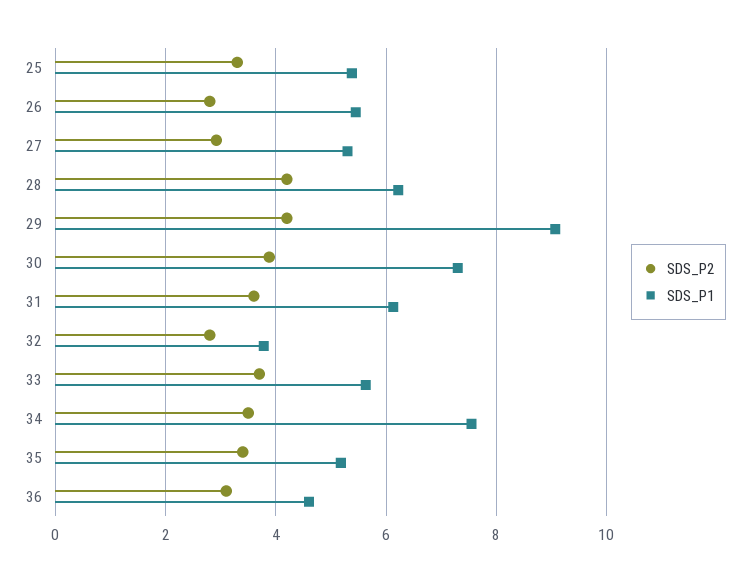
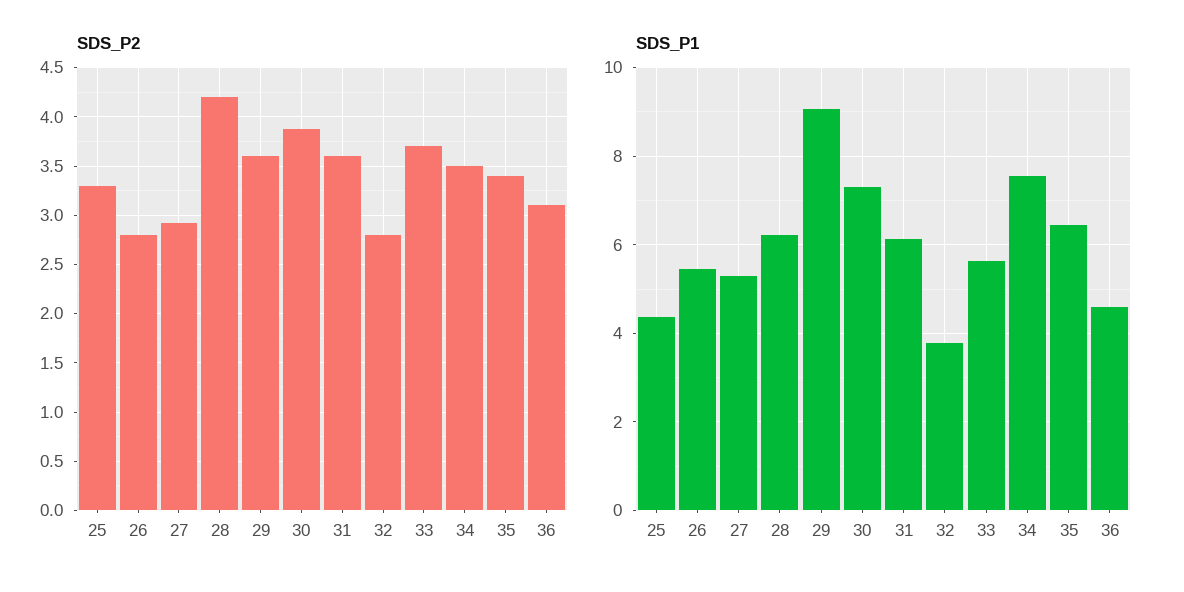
  {
    "SDS_P2": {
      "25": 3.3,
      "26": 2.8,
      "27": 2.9,
      "28": 4.2,
-     "29": 4.2,
+     "29": 3.6,
      "30": 3.9,
      "31": 3.6,
      "32": 2.8,
      "33": 3.7,
      "34": 3.5,
      "35": 3.4,
      "36": 3.1
    },
    "SDS_P1": {
-     "25": 5.4,
+     "25": 4.4,
      "26": 5.4,
      "27": 5.4,
      "28": 6.2,
      "29": 9,
      "30": 7.4,
      "31": 6.2,
      "32": 3.8,
      "33": 5.6,
      "34": 7.6,
-     "35": 5.2,
+     "35": 6.4,
      "36": 4.6
    }
  }

